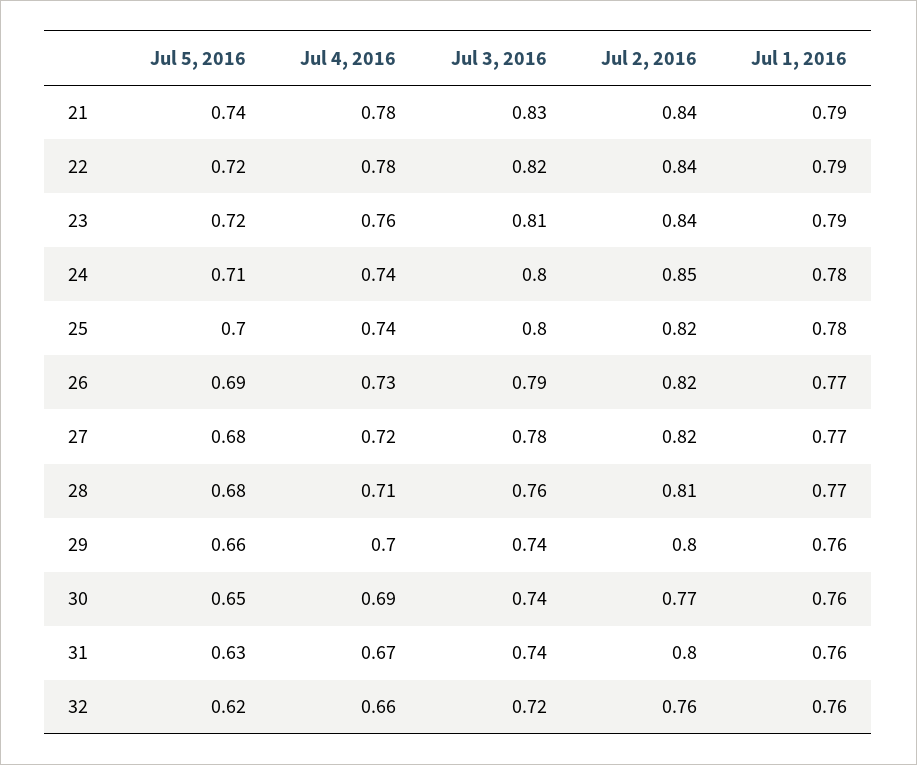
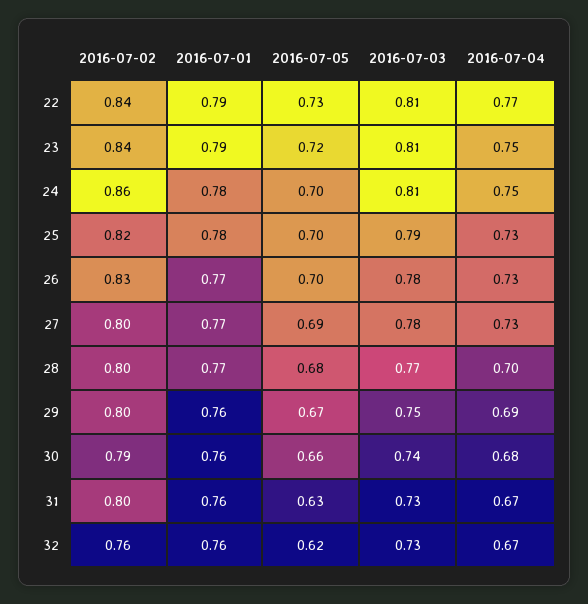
  {
    "Jul 5, 2016": {
-     "21": 0.74,
-     "22": 0.72,
+     "22": 0.73,
      "23": 0.72,
-     "24": 0.71,
+     "24": 0.7,
      "25": 0.7,
-     "26": 0.69,
+     "26": 0.7,
-     "27": 0.68,
+     "27": 0.69,
      "28": 0.68,
-     "29": 0.66,
+     "29": 0.67,
-     "30": 0.65,
+     "30": 0.66,
      "31": 0.63,
      "32": 0.62
    },
    "Jul 4, 2016": {
-     "21": 0.78,
-     "22": 0.78,
+     "22": 0.77,
-     "23": 0.76,
+     "23": 0.75,
-     "24": 0.74,
+     "24": 0.75,
-     "25": 0.74,
+     "25": 0.73,
      "26": 0.73,
-     "27": 0.72,
+     "27": 0.73,
-     "28": 0.71,
+     "28": 0.7,
-     "29": 0.7,
+     "29": 0.69,
-     "30": 0.69,
+     "30": 0.68,
      "31": 0.67,
-     "32": 0.66
+     "32": 0.67
    },
    "Jul 3, 2016": {
-     "21": 0.83,
-     "22": 0.82,
+     "22": 0.81,
      "23": 0.81,
-     "24": 0.8,
+     "24": 0.81,
-     "25": 0.8,
+     "25": 0.79,
-     "26": 0.79,
+     "26": 0.78,
      "27": 0.78,
-     "28": 0.76,
+     "28": 0.77,
-     "29": 0.74,
+     "29": 0.75,
      "30": 0.74,
-     "31": 0.74,
+     "31": 0.73,
-     "32": 0.72
+     "32": 0.73
    },
    "Jul 2, 2016": {
-     "21": 0.84,
      "22": 0.84,
      "23": 0.84,
-     "24": 0.85,
+     "24": 0.86,
      "25": 0.82,
-     "26": 0.82,
+     "26": 0.83,
-     "27": 0.82,
+     "27": 0.8,
-     "28": 0.81,
+     "28": 0.8,
      "29": 0.8,
-     "30": 0.77,
+     "30": 0.79,
      "31": 0.8,
      "32": 0.76
    },
    "Jul 1, 2016": {
-     "21": 0.79,
      "22": 0.79,
      "23": 0.79,
      "24": 0.78,
      "25": 0.78,
      "26": 0.77,
      "27": 0.77,
      "28": 0.77,
      "29": 0.76,
      "30": 0.76,
      "31": 0.76,
      "32": 0.76
    }
  }

